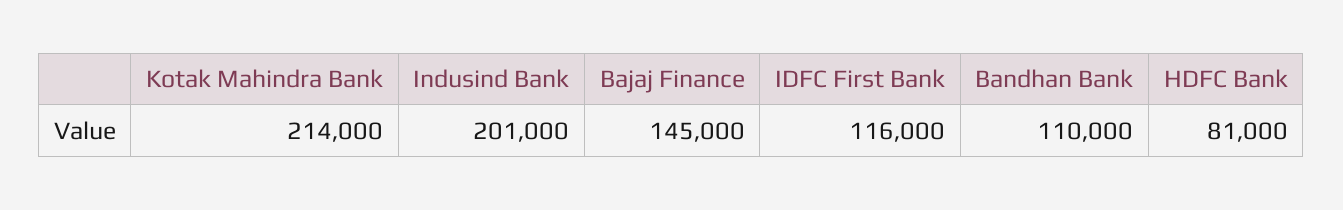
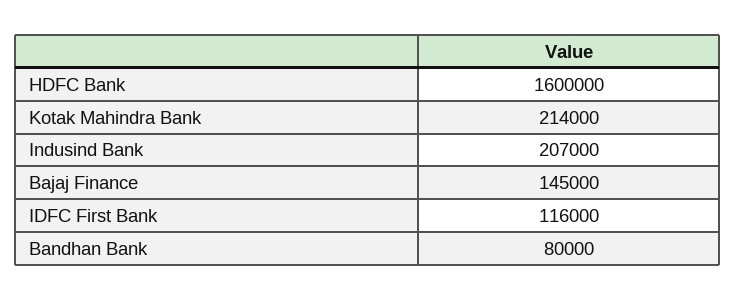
  {
    "Kotak Mahindra Bank": 214000,
-   "Indusind Bank": 201000,
+   "Indusind Bank": 207000,
    "Bajaj Finance": 145000,
    "IDFC First Bank": 116000,
-   "Bandhan Bank": 110000,
+   "Bandhan Bank": 80000,
-   "HDFC Bank": 81000
+   "HDFC Bank": 1600000
  }

